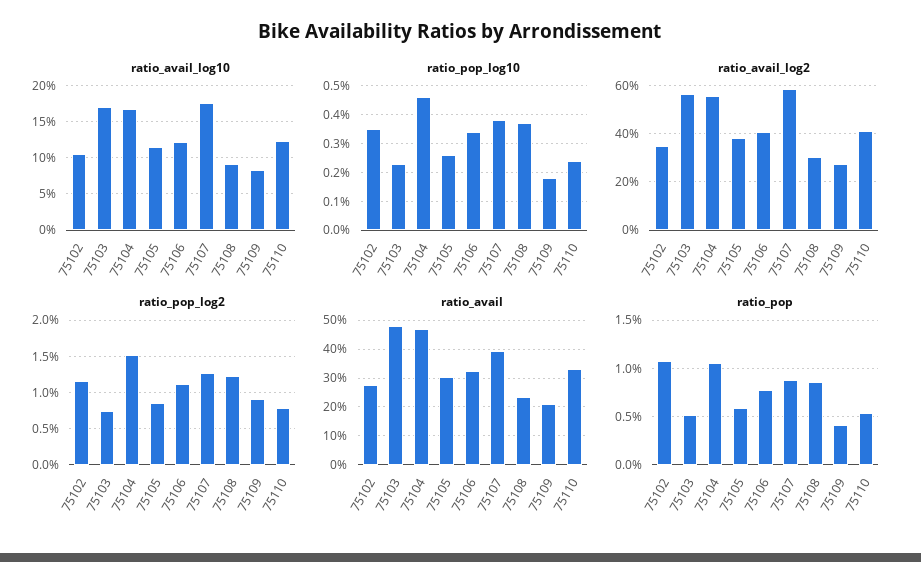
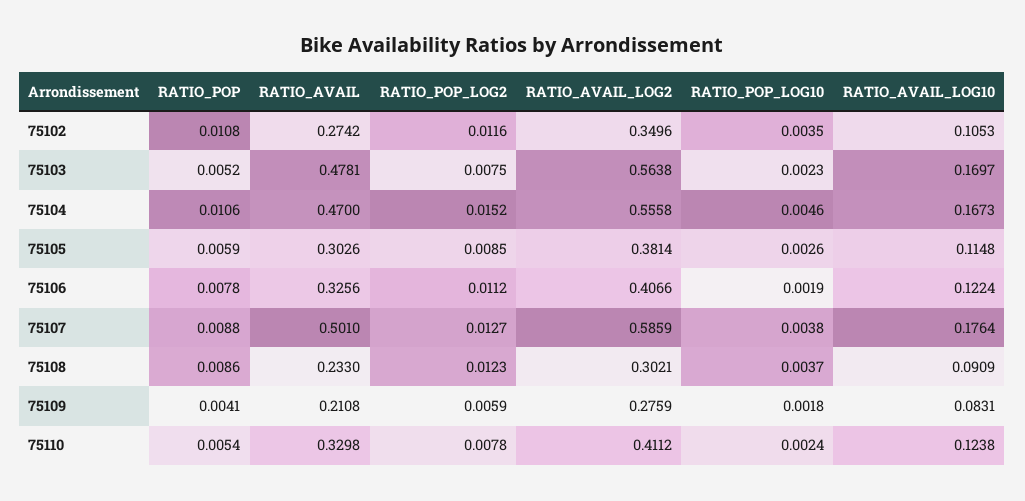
  {
    "ratio_avail_log10": {
      "75102": 0.1053,
      "75103": 0.1697,
      "75104": 0.1673,
      "75105": 0.1148,
      "75106": 0.1224,
      "75107": 0.1764,
      "75108": 0.0909,
      "75109": 0.0831,
      "75110": 0.1238
    },
    "ratio_pop_log10": {
      "75102": 0.0035,
      "75103": 0.0023,
      "75104": 0.0046,
      "75105": 0.0026,
-     "75106": 0.0035,
+     "75106": 0.0019,
      "75107": 0.0038,
      "75108": 0.0037,
      "75109": 0.0018,
      "75110": 0.0024
    },
    "ratio_avail_log2": {
      "75102": 0.3496,
      "75103": 0.5638,
      "75104": 0.5558,
      "75105": 0.3814,
      "75106": 0.4066,
      "75107": 0.5859,
      "75108": 0.3021,
      "75109": 0.2759,
      "75110": 0.4112
    },
    "ratio_pop_log2": {
      "75102": 0.0116,
      "75103": 0.0075,
      "75104": 0.0152,
      "75105": 0.0085,
      "75106": 0.0112,
      "75107": 0.0127,
      "75108": 0.0123,
-     "75109": 0.009,
+     "75109": 0.0059,
      "75110": 0.0078
    },
    "ratio_avail": {
      "75102": 0.2742,
      "75103": 0.4781,
      "75104": 0.47,
      "75105": 0.3026,
      "75106": 0.3256,
-     "75107": 0.4,
+     "75107": 0.501,
      "75108": 0.233,
      "75109": 0.2108,
      "75110": 0.3298
    },
    "ratio_pop": {
      "75102": 0.0108,
      "75103": 0.0052,
      "75104": 0.0106,
      "75105": 0.0059,
      "75106": 0.0078,
      "75107": 0.0088,
      "75108": 0.0086,
      "75109": 0.0041,
      "75110": 0.0054
    }
  }

